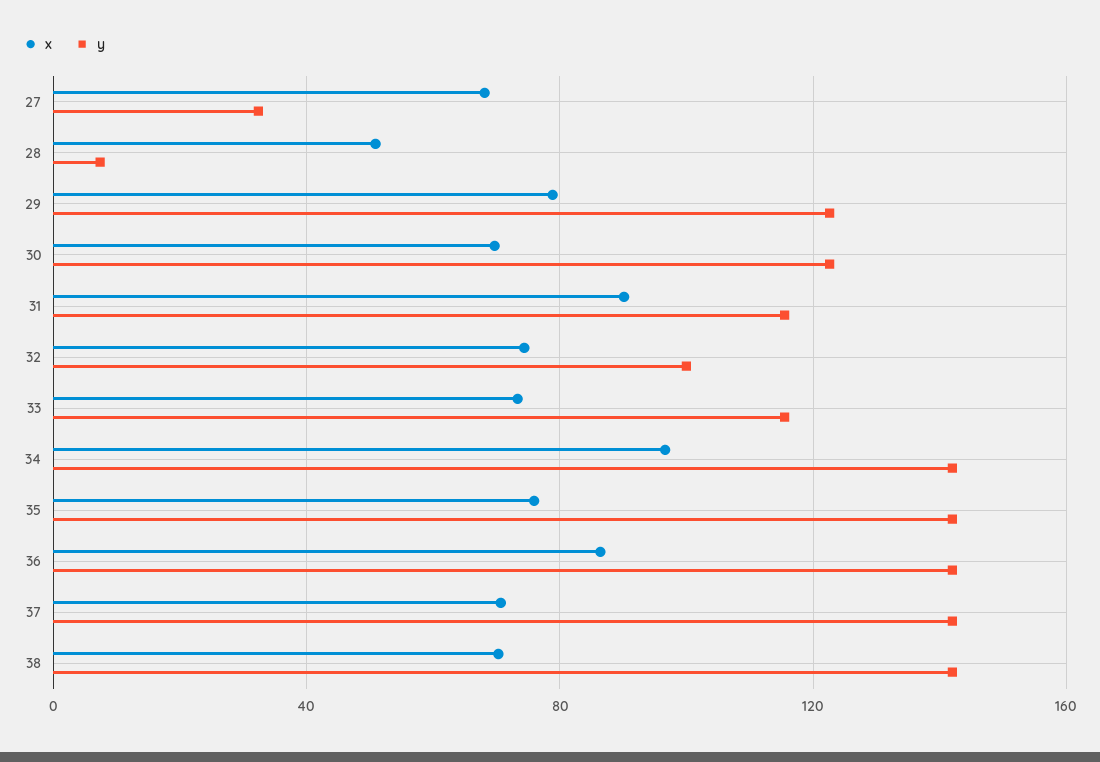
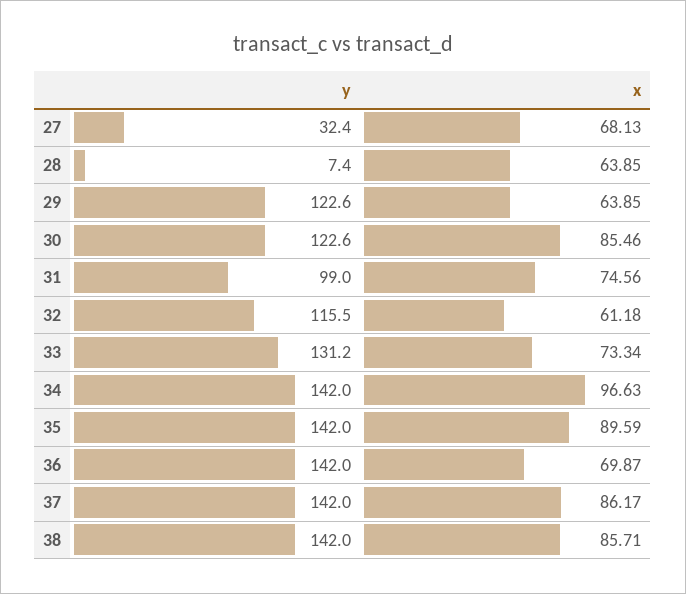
  {
    "x": {
      "27": 68.13,
-     "28": 50,
+     "28": 63.85,
-     "29": 80,
+     "29": 63.85,
-     "30": 70,
+     "30": 85.46,
-     "31": 90,
+     "31": 74.56,
-     "32": 75,
+     "32": 61.18,
      "33": 73.34,
      "34": 96.63,
-     "35": 75,
+     "35": 89.59,
-     "36": 85,
+     "36": 69.87,
-     "37": 70,
+     "37": 86.17,
-     "38": 70
+     "38": 85.71
    },
    "y": {
      "27": 32.4,
      "28": 7.4,
      "29": 122.6,
      "30": 122.6,
-     "31": 115,
+     "31": 99,
-     "32": 100,
+     "32": 115.5,
-     "33": 115,
+     "33": 131.2,
      "34": 142,
      "35": 142,
      "36": 142,
      "37": 142,
      "38": 142
    }
  }

